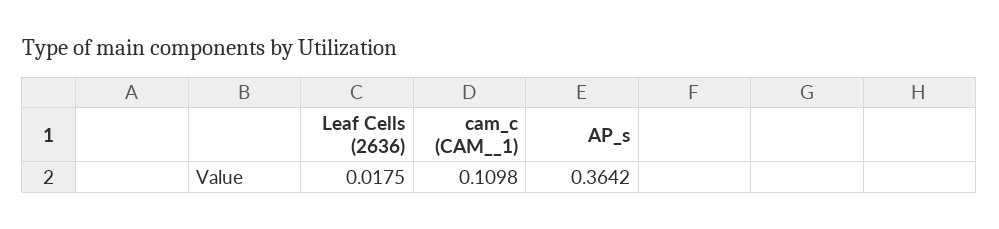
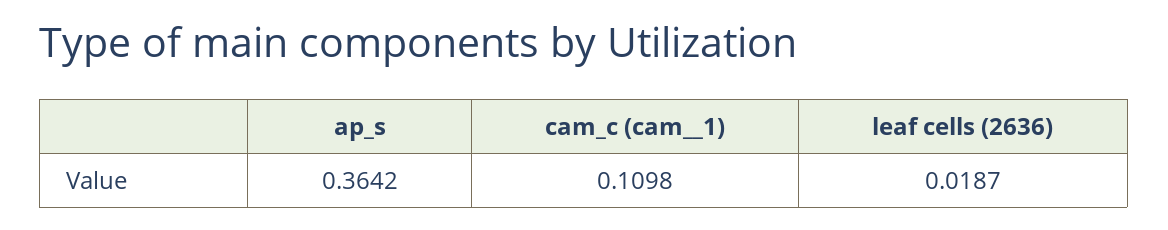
  {
-   "Leaf Cells (2636)": 0.0175,
+   "Leaf Cells (2636)": 0.0187,
    "cam_c (CAM__1)": 0.1098,
    "AP_s": 0.3642
  }

